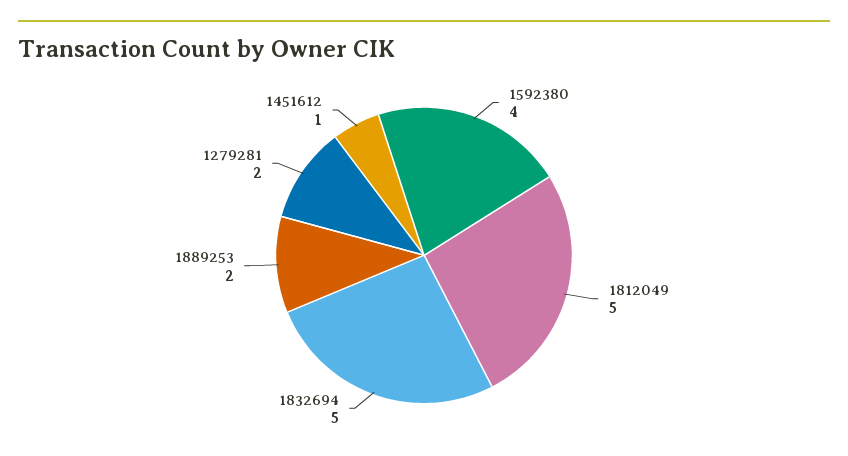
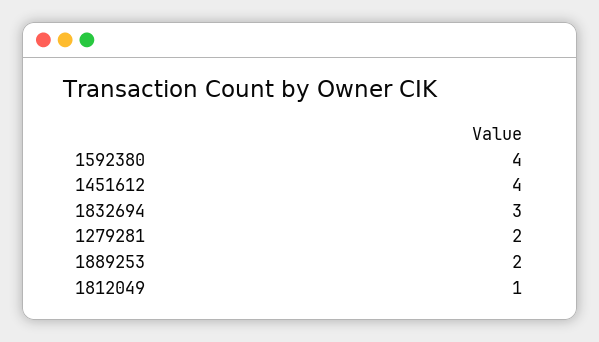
  {
    "1592380": 4,
-   "1812049": 5,
+   "1812049": 1,
-   "1832694": 5,
+   "1832694": 3,
    "1889253": 2,
    "1279281": 2,
-   "1451612": 1
+   "1451612": 4
  }

